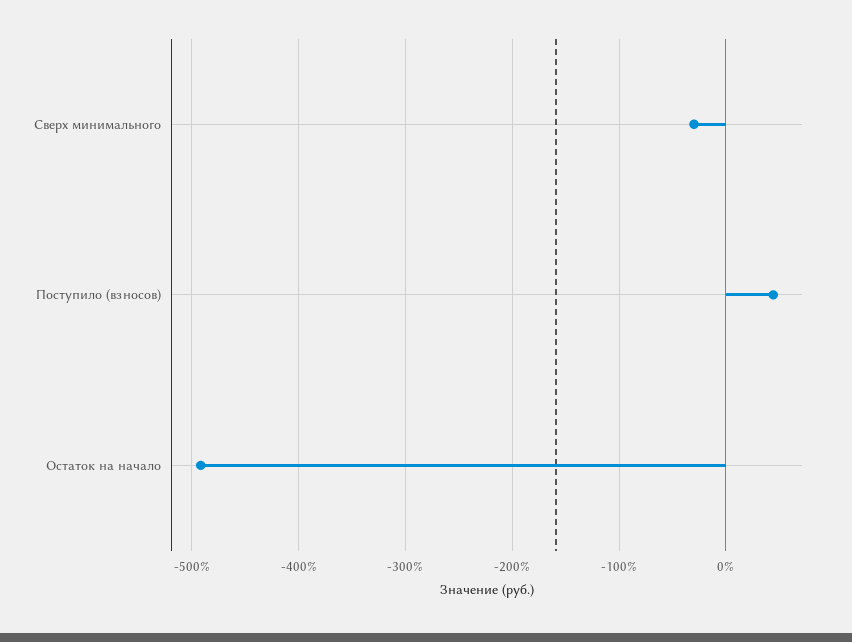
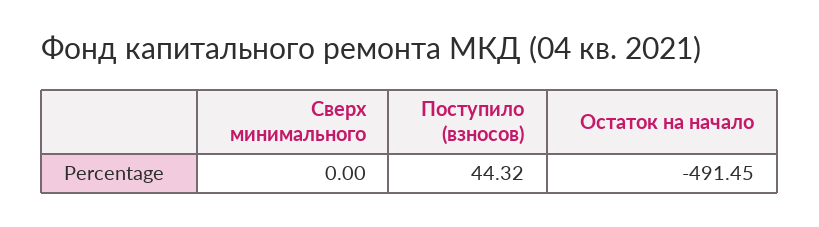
  {
-   "Сверх минимального": -30,
+   "Сверх минимального": 0,
    "Поступило (взносов)": 44.32,
    "Остаток на начало": -491.45
  }

